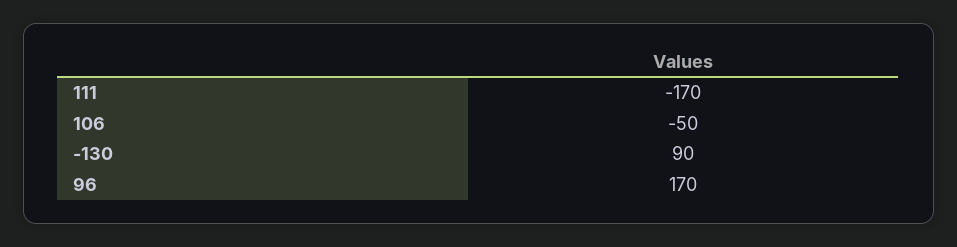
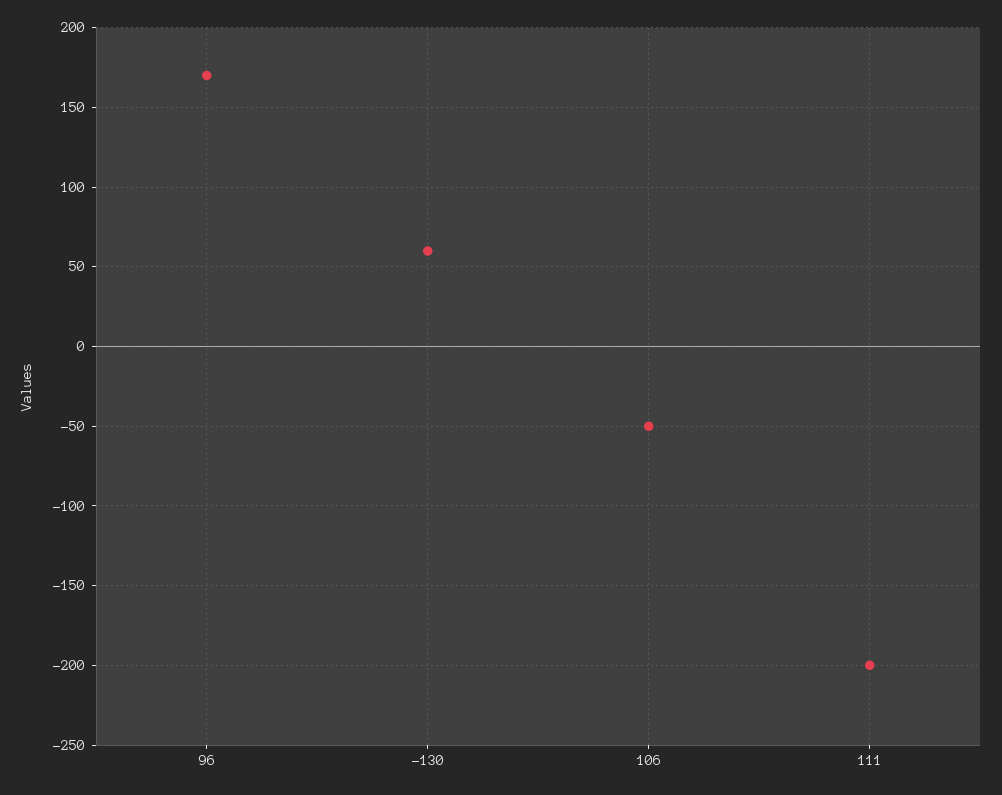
  {
-   "111": -170,
+   "111": -200,
    "106": -50,
-   "-130": 90,
+   "-130": 60,
    "96": 170
  }

